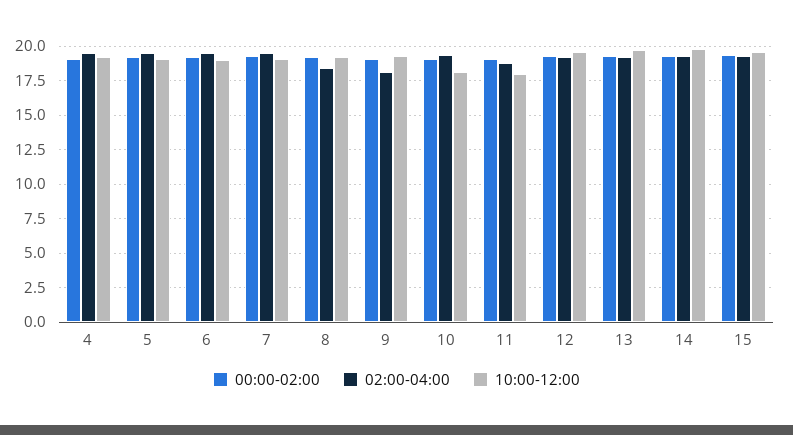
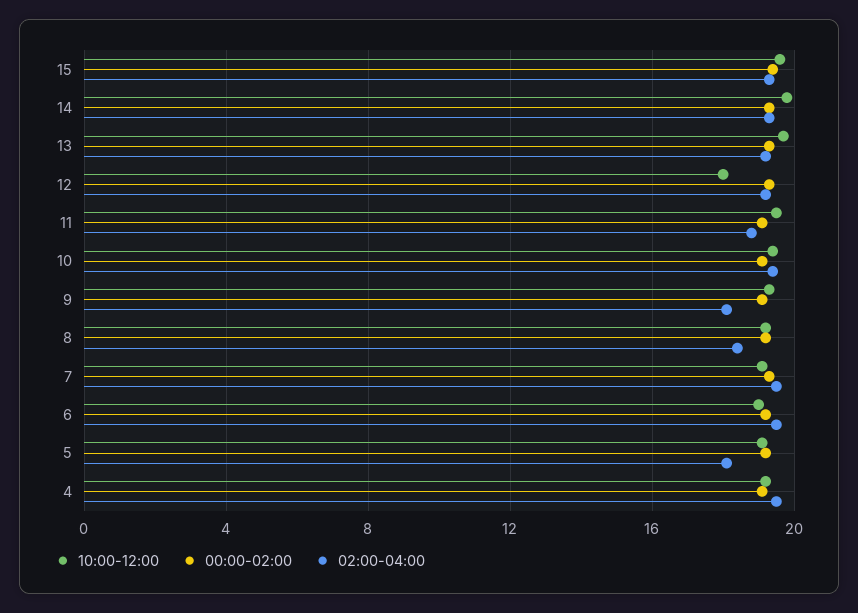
  {
    "00:00-02:00": {
      "4": 19,
      "5": 19,
      "6": 19,
      "7": 19.5,
      "8": 19,
      "9": 19,
      "10": 19,
      "11": 19,
      "12": 19.5,
      "13": 19.5,
      "14": 19.5,
      "15": 19.5
    },
    "02:00-04:00": {
      "4": 19.5,
-     "5": 19.5,
+     "5": 18,
      "6": 19.5,
      "7": 19.5,
      "8": 18.5,
      "9": 18,
      "10": 19.5,
      "11": 19,
      "12": 19,
      "13": 19,
      "14": 19.5,
      "15": 19.5
    },
    "10:00-12:00": {
      "4": 19,
      "5": 19,
      "6": 19,
      "7": 19,
      "8": 19,
      "9": 19.5,
-     "10": 18,
+     "10": 19.5,
-     "11": 18,
+     "11": 19.5,
-     "12": 19.5,
+     "12": 18,
      "13": 19.5,
      "14": 20,
      "15": 19.5
    }
  }

